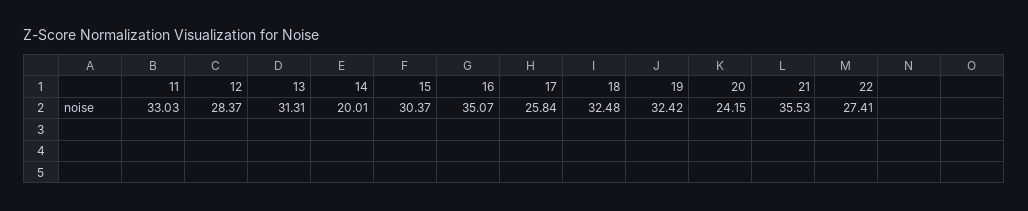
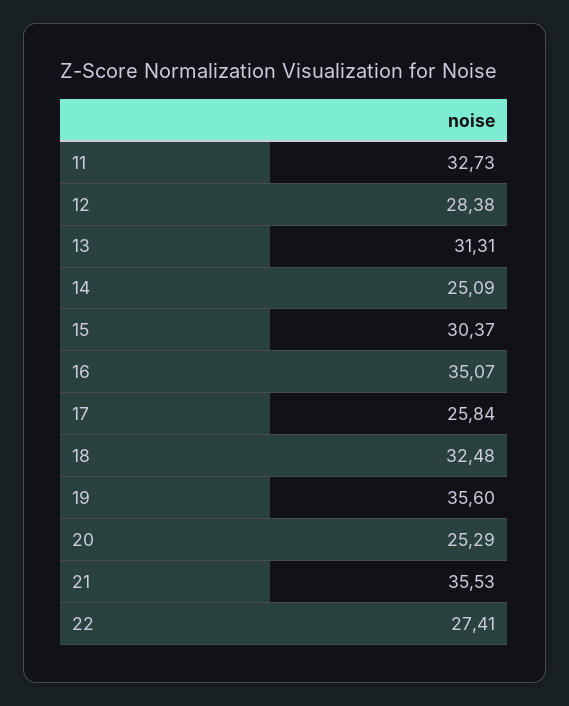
  {
-   "11": 33.03,
+   "11": 32.73,
-   "12": 28.37,
+   "12": 28.38,
    "13": 31.31,
-   "14": 20.01,
+   "14": 25.09,
    "15": 30.37,
    "16": 35.07,
    "17": 25.84,
    "18": 32.48,
-   "19": 32.42,
+   "19": 35.6,
-   "20": 24.15,
+   "20": 25.29,
    "21": 35.53,
    "22": 27.41
  }

